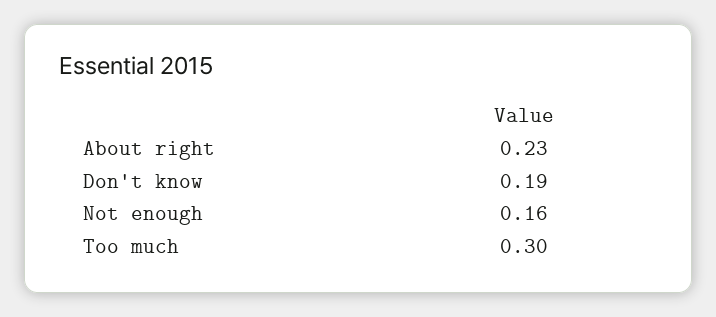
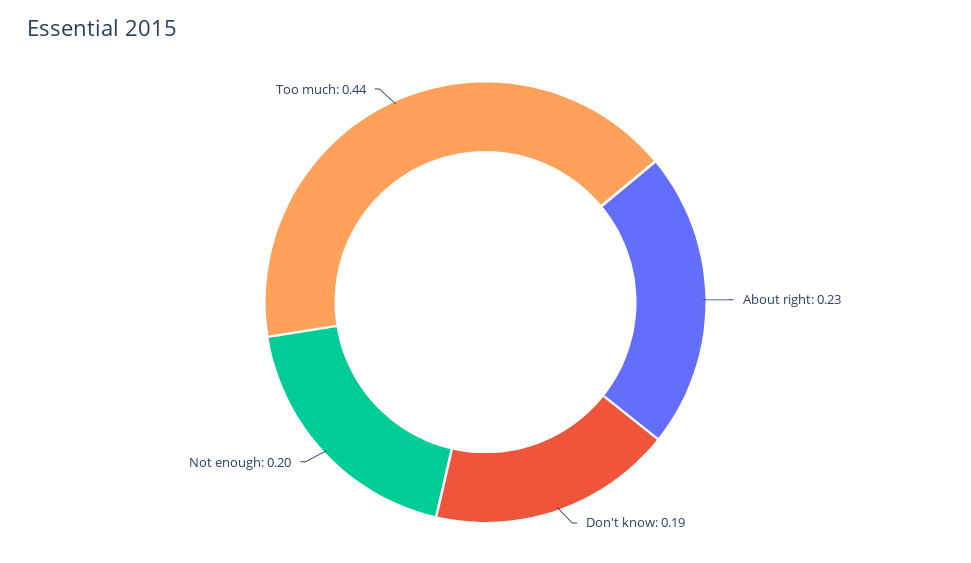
  {
    "About right": 0.23,
    "Don't know": 0.19,
-   "Not enough": 0.16,
+   "Not enough": 0.2,
-   "Too much": 0.3
+   "Too much": 0.44
  }

